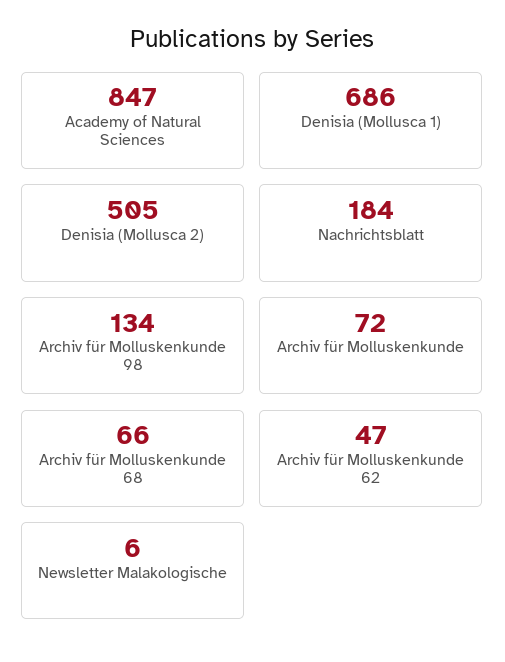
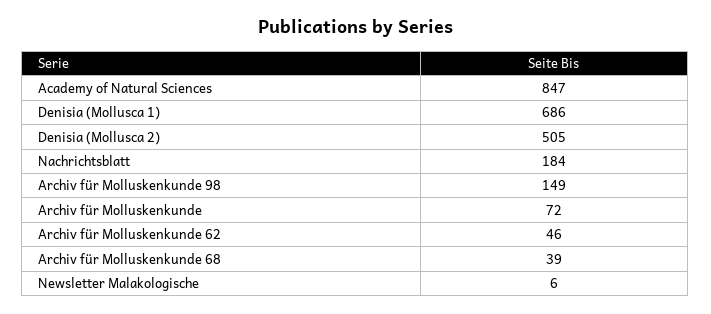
  {
    "Academy of Natural Sciences": 847,
    "Denisia (Mollusca 1)": 686,
    "Denisia (Mollusca 2)": 505,
    "Nachrichtsblatt": 184,
-   "Archiv für Molluskenkunde 98": 134,
+   "Archiv für Molluskenkunde 98": 149,
    "Archiv für Molluskenkunde": 72,
-   "Archiv für Molluskenkunde 68": 66,
+   "Archiv für Molluskenkunde 68": 39,
-   "Archiv für Molluskenkunde 62": 47,
+   "Archiv für Molluskenkunde 62": 46,
    "Newsletter Malakologische": 6
  }

